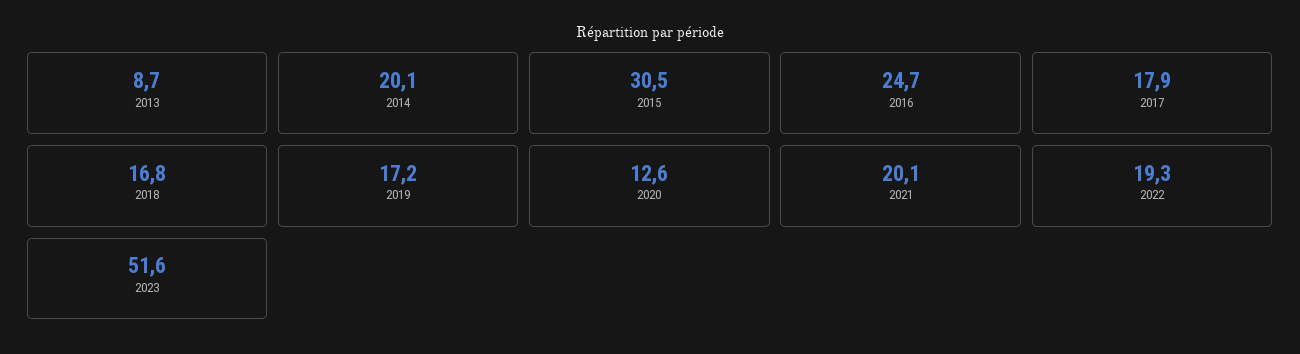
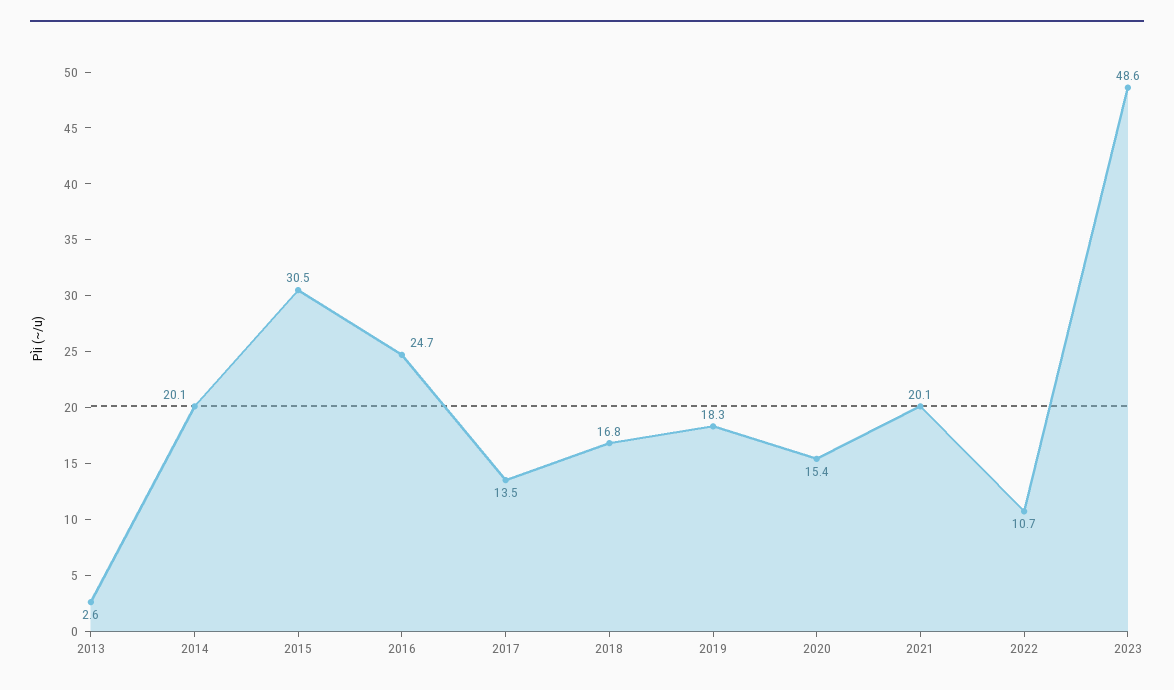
  {
-   "2013": 8.7,
+   "2013": 2.6,
    "2014": 20.1,
    "2015": 30.5,
    "2016": 24.7,
-   "2017": 17.9,
+   "2017": 13.5,
    "2018": 16.8,
-   "2019": 17.2,
+   "2019": 18.3,
-   "2020": 12.6,
+   "2020": 15.4,
    "2021": 20.1,
-   "2022": 19.3,
+   "2022": 10.7,
-   "2023": 51.6
+   "2023": 48.6
  }

